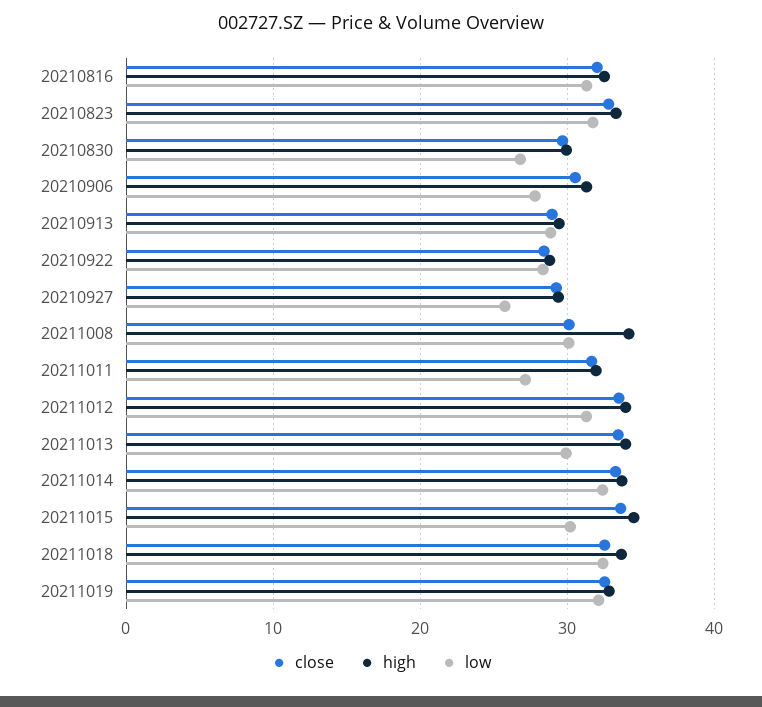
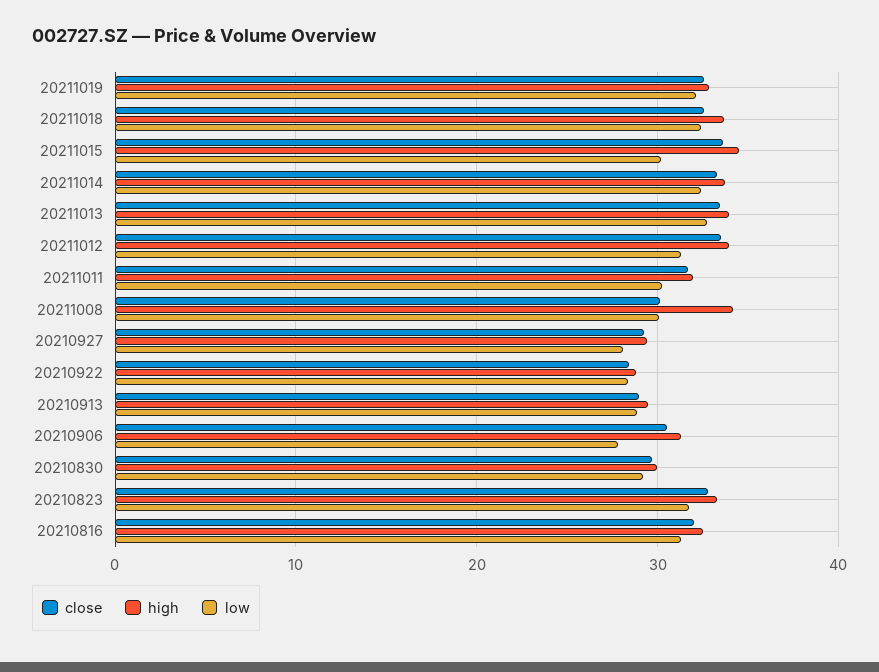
  {
    "close": {
      "20210816": 32,
      "20210823": 33,
      "20210830": 30,
      "20210906": 31,
      "20210913": 29,
      "20210922": 28,
      "20210927": 29,
      "20211008": 30,
      "20211011": 32,
      "20211012": 34,
      "20211013": 33,
      "20211014": 33,
      "20211015": 34,
      "20211018": 33,
      "20211019": 33
    },
    "high": {
      "20210816": 33,
      "20210823": 33,
      "20210830": 30,
      "20210906": 31,
      "20210913": 29,
      "20210922": 29,
      "20210927": 29,
      "20211008": 34,
      "20211011": 32,
      "20211012": 34,
      "20211013": 34,
      "20211014": 34,
      "20211015": 35,
      "20211018": 34,
      "20211019": 33
    },
    "low": {
      "20210816": 31,
      "20210823": 32,
-     "20210830": 27,
+     "20210830": 29,
      "20210906": 28,
      "20210913": 29,
      "20210922": 28,
-     "20210927": 26,
+     "20210927": 28,
      "20211008": 30,
-     "20211011": 27,
+     "20211011": 30,
      "20211012": 31,
-     "20211013": 30,
+     "20211013": 33,
      "20211014": 32,
      "20211015": 30,
      "20211018": 32,
      "20211019": 32
    }
  }

